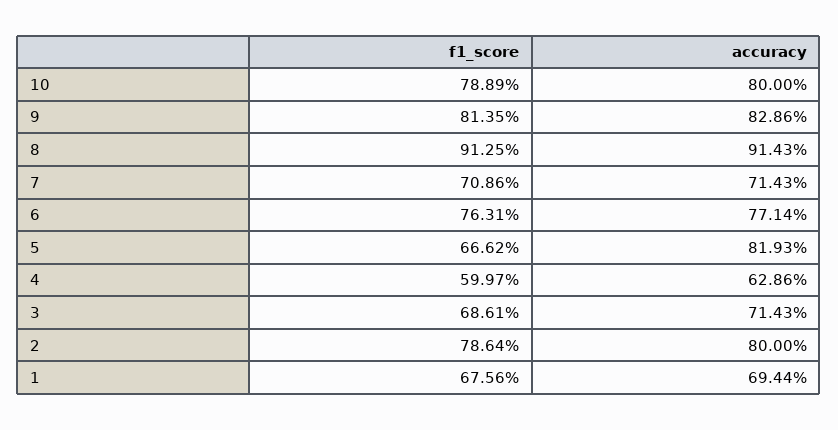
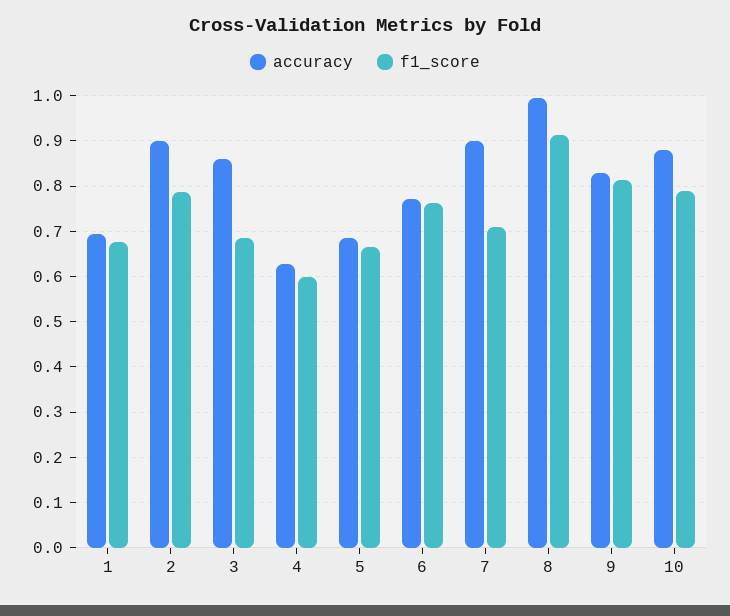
  {
    "f1_score": {
      "10": 0.7889,
      "9": 0.8135,
      "8": 0.9125,
      "7": 0.7086,
      "6": 0.7631,
      "5": 0.6662,
      "4": 0.5997,
      "3": 0.6861,
      "2": 0.7864,
      "1": 0.6756
    },
    "accuracy": {
-     "10": 0.8,
+     "10": 0.88,
      "9": 0.8286,
-     "8": 0.9143,
+     "8": 1,
-     "7": 0.7143,
+     "7": 0.9,
      "6": 0.7714,
-     "5": 0.8193,
+     "5": 0.68,
      "4": 0.6286,
-     "3": 0.7143,
+     "3": 0.86,
-     "2": 0.8,
+     "2": 0.9,
      "1": 0.6944
    }
  }

